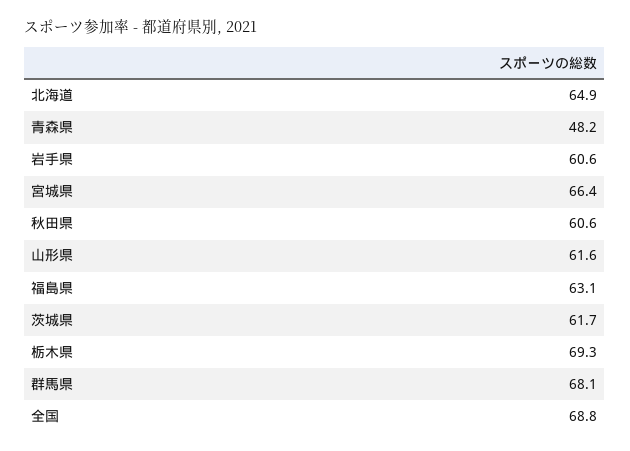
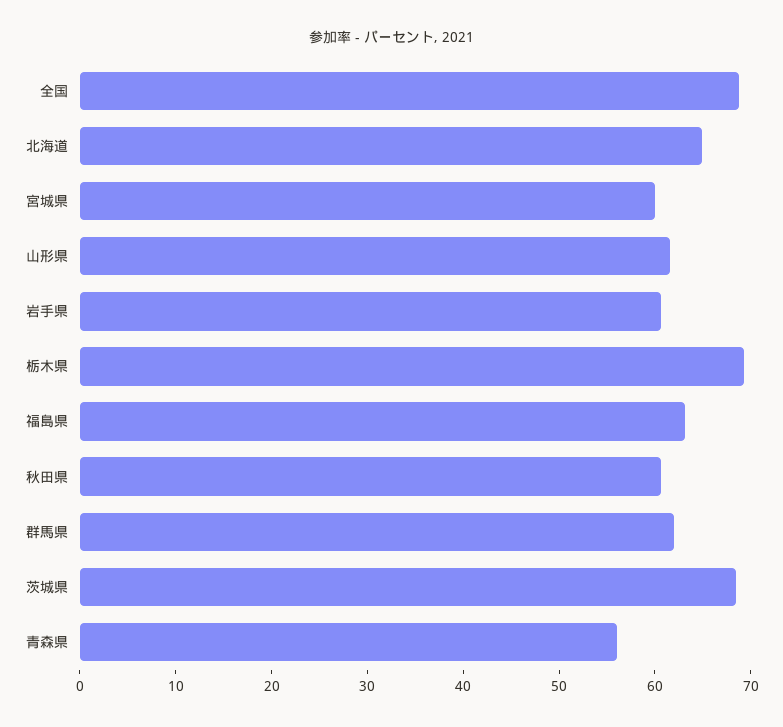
  {
    "北海道": 64.9,
-   "青森県": 48.2,
+   "青森県": 56,
    "岩手県": 60.6,
-   "宮城県": 66.4,
+   "宮城県": 60,
    "秋田県": 60.6,
    "山形県": 61.6,
    "福島県": 63.1,
-   "茨城県": 61.7,
+   "茨城県": 68,
    "栃木県": 69.3,
-   "群馬県": 68.1,
+   "群馬県": 62,
    "全国": 68.8
  }

